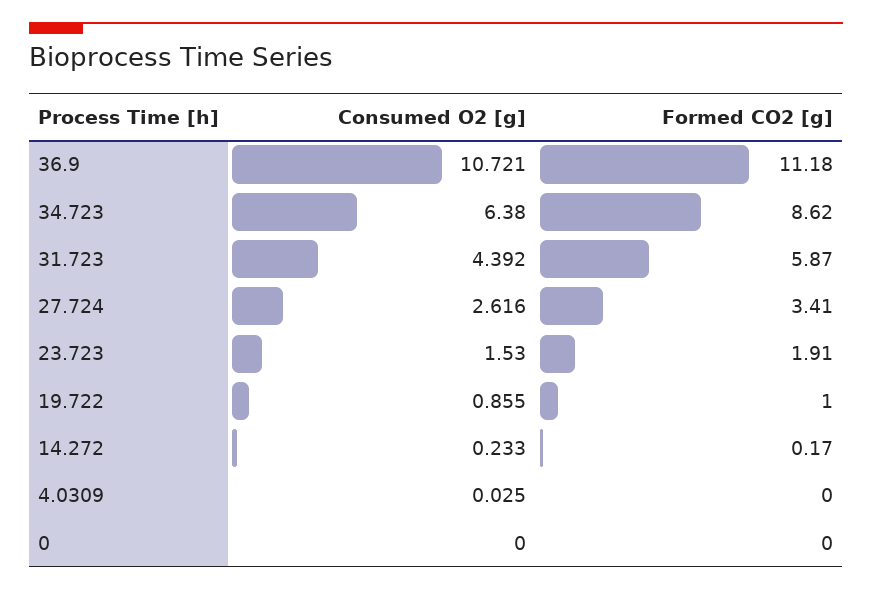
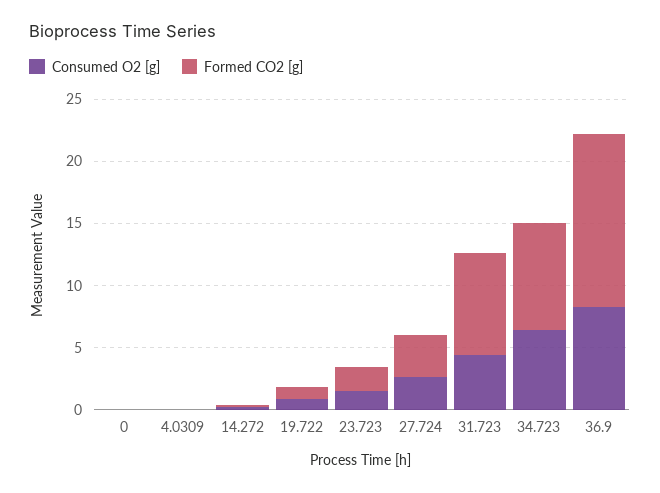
  {
    "Consumed O2 [g]": {
-     "36.9": 10.721,
+     "36.9": 8,
      "34.723": 6.38,
      "31.723": 4.392,
      "27.724": 2.616,
      "23.723": 1.53,
      "19.722": 0.855,
      "14.272": 0.233,
      "4.0309": 0.025,
      "0": 0
    },
    "Formed CO2 [g]": {
-     "36.9": 11.18,
+     "36.9": 14,
      "34.723": 8.62,
-     "31.723": 5.87,
+     "31.723": 8,
      "27.724": 3.41,
      "23.723": 1.91,
      "19.722": 1,
      "14.272": 0.17,
      "4.0309": 0,
      "0": 0
    }
  }

